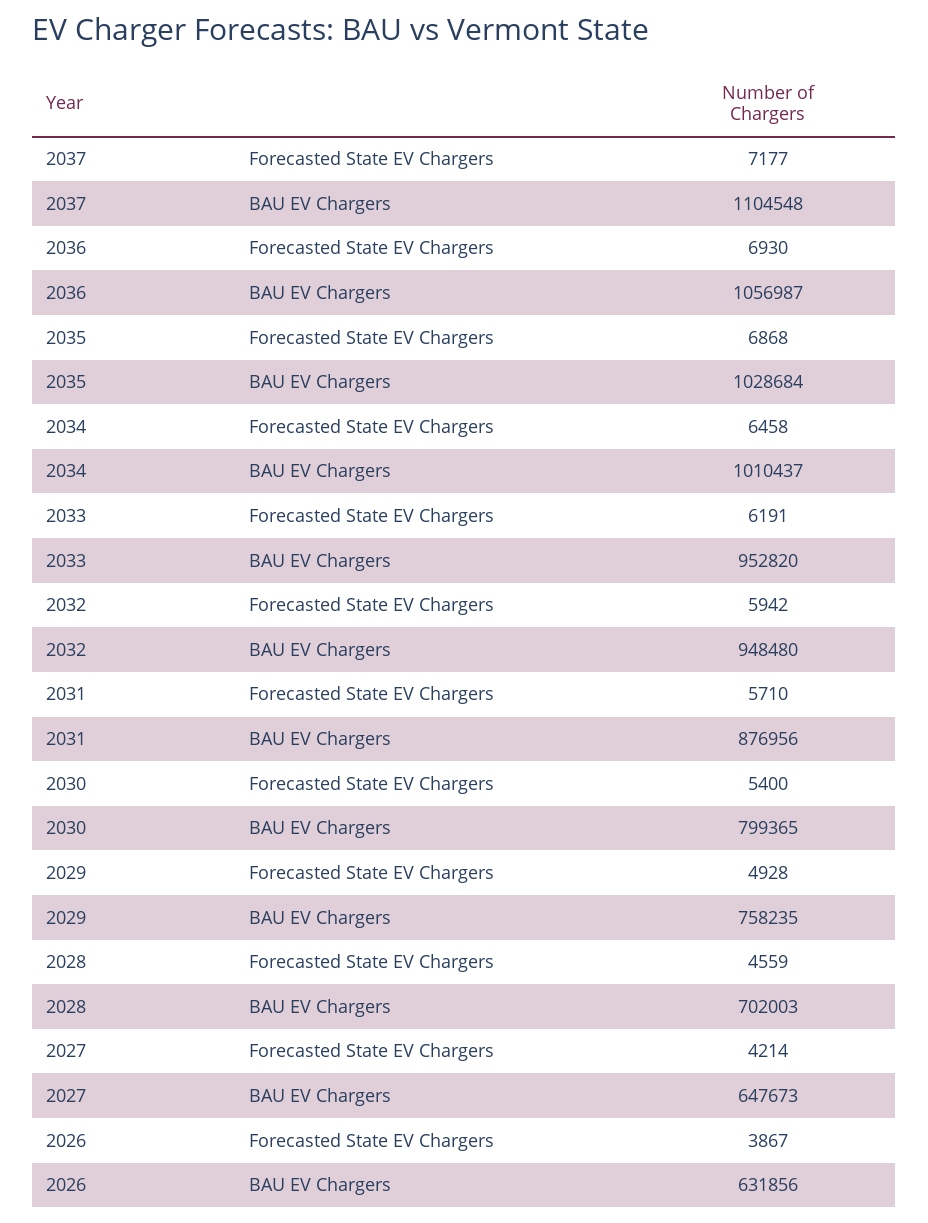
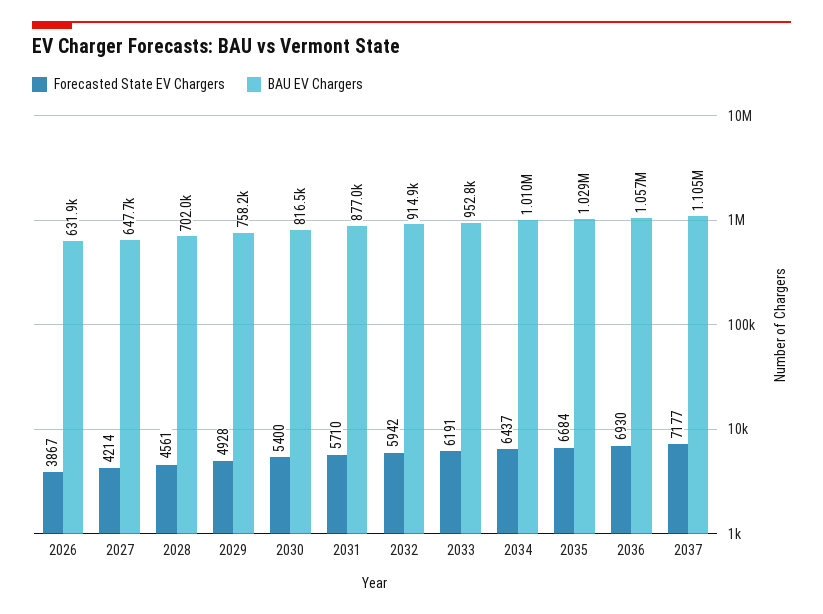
  {
    "Forecasted State EV Chargers": {
      "2037": 7177,
      "2036": 6930,
-     "2035": 6868,
+     "2035": 6684,
-     "2034": 6458,
+     "2034": 6437,
      "2033": 6191,
      "2032": 5942,
      "2031": 5710,
      "2030": 5400,
      "2029": 4928,
-     "2028": 4559,
+     "2028": 4561,
      "2027": 4214,
      "2026": 3867
    },
    "BAU EV Chargers": {
      "2037": 1104548,
      "2036": 1056987,
      "2035": 1028684,
      "2034": 1010437,
      "2033": 952820,
-     "2032": 948480,
+     "2032": 914900,
      "2031": 876956,
-     "2030": 799365,
+     "2030": 816500,
      "2029": 758235,
      "2028": 702003,
      "2027": 647673,
      "2026": 631856
    }
  }

